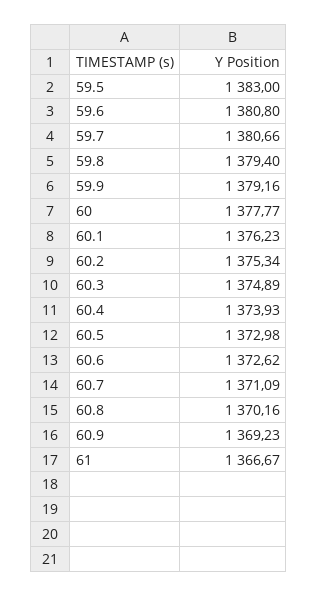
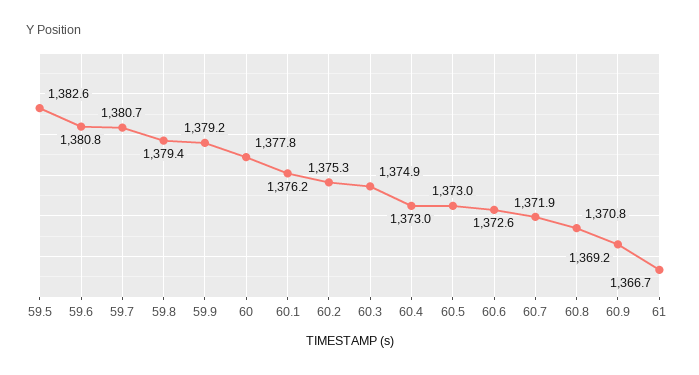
  {
-   "59.5": 1383,
+   "59.5": 1382.6,
    "59.6": 1380.8,
    "59.7": 1380.66,
    "59.8": 1379.4,
    "59.9": 1379.16,
    "60": 1377.77,
    "60.1": 1376.23,
    "60.2": 1375.34,
    "60.3": 1374.89,
-   "60.4": 1373.93,
+   "60.4": 1373,
    "60.5": 1372.98,
    "60.6": 1372.62,
-   "60.7": 1371.09,
+   "60.7": 1371.9,
-   "60.8": 1370.16,
+   "60.8": 1370.8,
    "60.9": 1369.23,
    "61": 1366.67
  }

